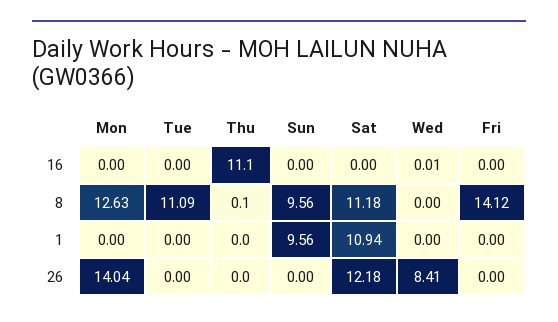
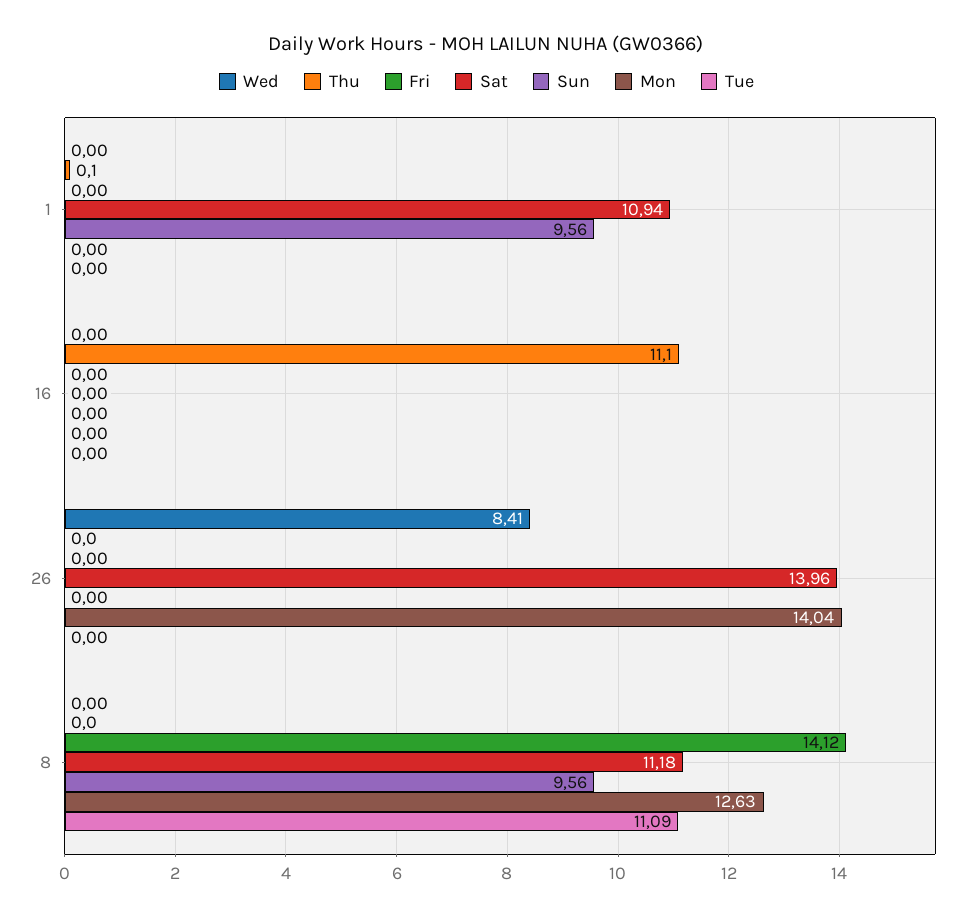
  {
    "Mon": {
      "16": 0,
      "8": 12.63,
      "1": 0,
      "26": 14.04
    },
    "Tue": {
      "16": 0,
      "8": 11.09,
      "1": 0,
      "26": 0
    },
    "Thu": {
      "16": 11.1,
-     "8": 0.1,
+     "8": 0,
-     "1": 0,
+     "1": 0.1,
      "26": 0
    },
    "Sun": {
      "16": 0,
      "8": 9.56,
      "1": 9.56,
      "26": 0
    },
    "Sat": {
      "16": 0,
      "8": 11.18,
      "1": 10.94,
-     "26": 12.18
+     "26": 13.96
    },
    "Wed": {
-     "16": 0.01,
+     "16": 0,
      "8": 0,
      "1": 0,
      "26": 8.41
    },
    "Fri": {
      "16": 0,
      "8": 14.12,
      "1": 0,
      "26": 0
    }
  }

